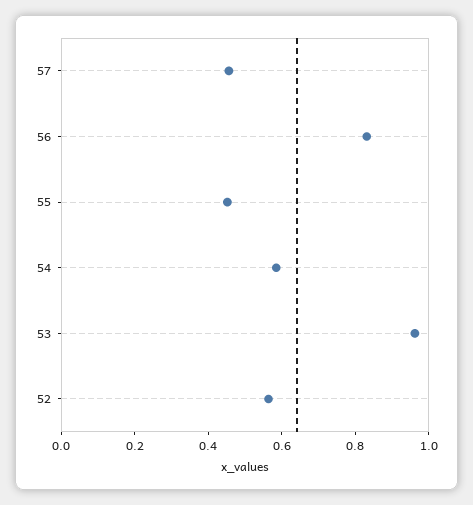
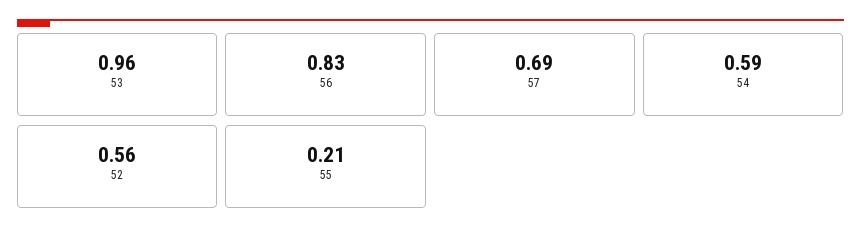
  {
-   "57": 0.45,
+   "57": 0.69,
    "56": 0.83,
-   "55": 0.45,
+   "55": 0.21,
    "54": 0.59,
    "53": 0.96,
    "52": 0.56
  }

